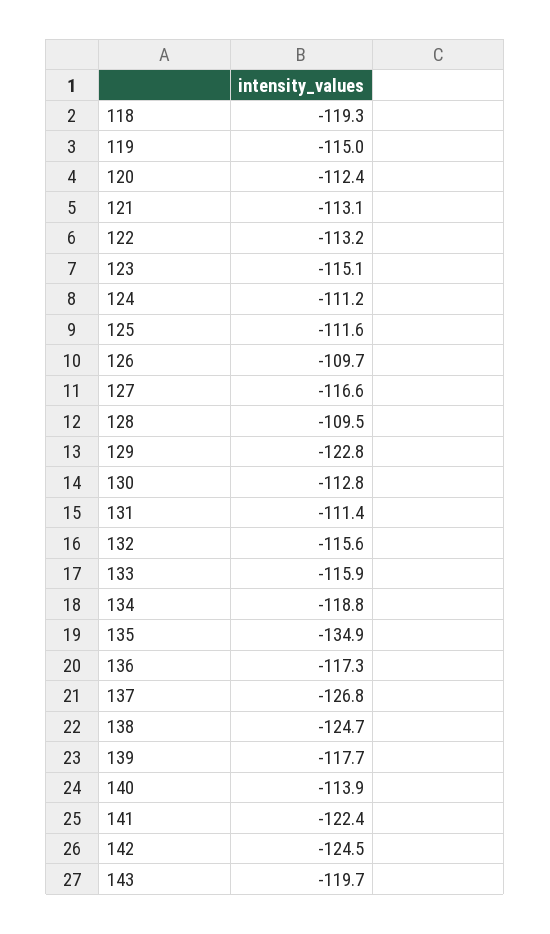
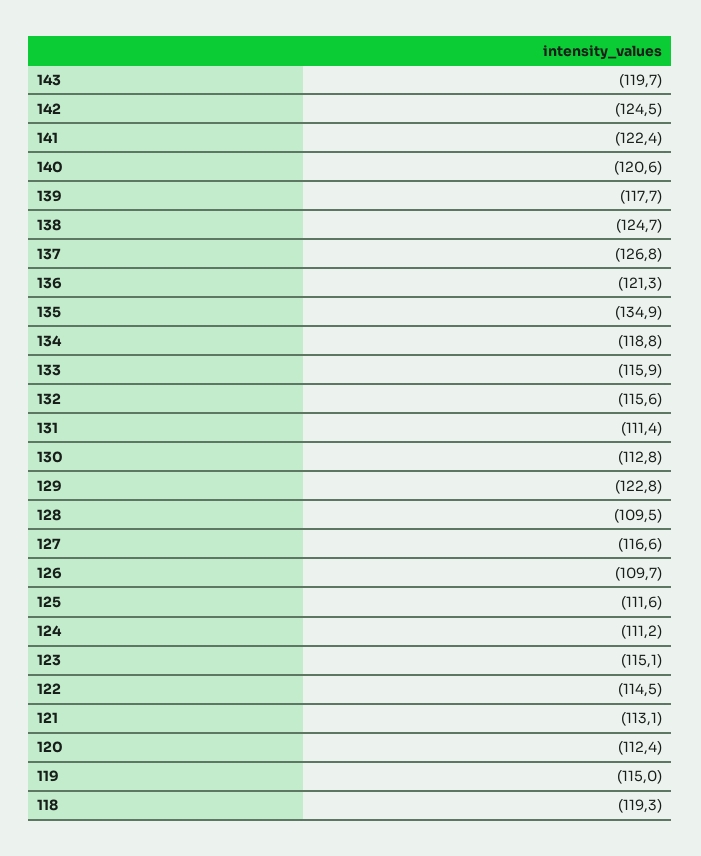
  {
    "118": -119.3,
    "119": -115,
    "120": -112.4,
    "121": -113.1,
-   "122": -113.2,
+   "122": -114.5,
    "123": -115.1,
    "124": -111.2,
    "125": -111.6,
    "126": -109.7,
    "127": -116.6,
    "128": -109.5,
    "129": -122.8,
    "130": -112.8,
    "131": -111.4,
    "132": -115.6,
    "133": -115.9,
    "134": -118.8,
    "135": -134.9,
-   "136": -117.3,
+   "136": -121.3,
    "137": -126.8,
    "138": -124.7,
    "139": -117.7,
-   "140": -113.9,
+   "140": -120.6,
    "141": -122.4,
    "142": -124.5,
    "143": -119.7
  }

